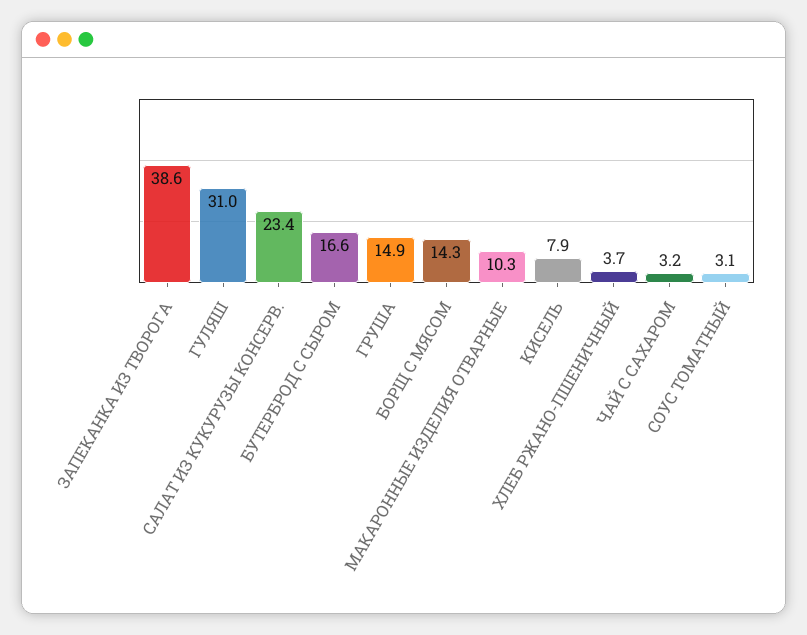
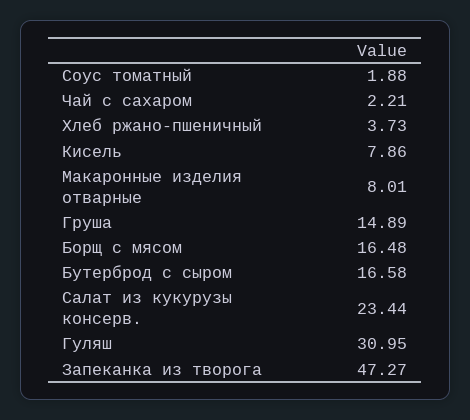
  {
-   "ЗАПЕКАНКА ИЗ ТВОРОГА": 38.6,
+   "ЗАПЕКАНКА ИЗ ТВОРОГА": 47.27,
    "ГУЛЯШ": 30.95,
    "САЛАТ ИЗ КУКУРУЗЫ КОНСЕРВ.": 23.44,
    "БУТЕРБРОД С СЫРОМ": 16.58,
    "ГРУША": 14.89,
-   "БОРЩ С МЯСОМ": 14.3,
+   "БОРЩ С МЯСОМ": 16.48,
-   "МАКАРОННЫЕ ИЗДЕЛИЯ ОТВАРНЫЕ": 10.3,
+   "МАКАРОННЫЕ ИЗДЕЛИЯ ОТВАРНЫЕ": 8.01,
    "КИСЕЛЬ": 7.86,
    "ХЛЕБ РЖАНО-ПШЕНИЧНЫЙ": 3.73,
-   "ЧАЙ С САХАРОМ": 3.2,
+   "ЧАЙ С САХАРОМ": 2.21,
-   "СОУС ТОМАТНЫЙ": 3.1
+   "СОУС ТОМАТНЫЙ": 1.88
  }

